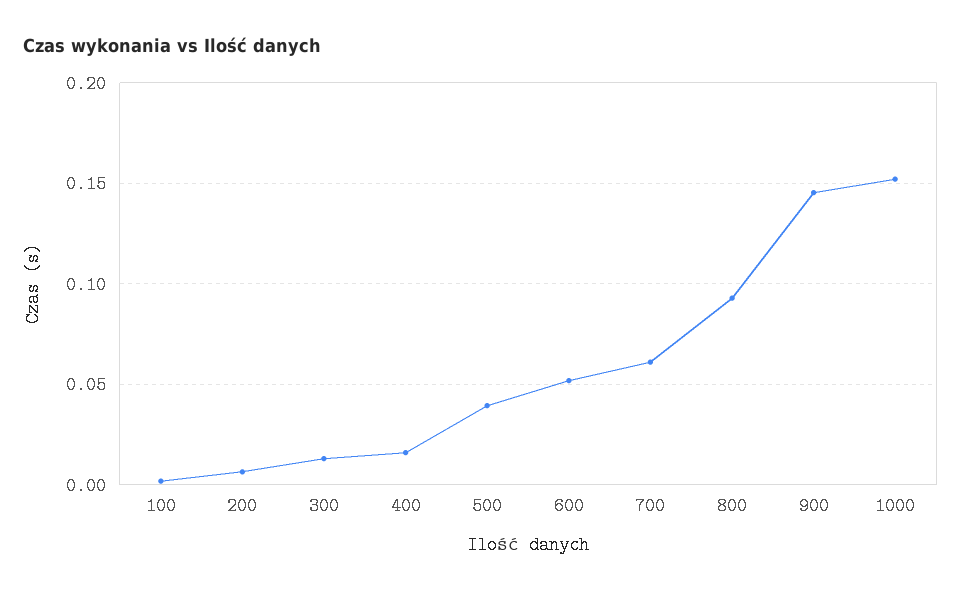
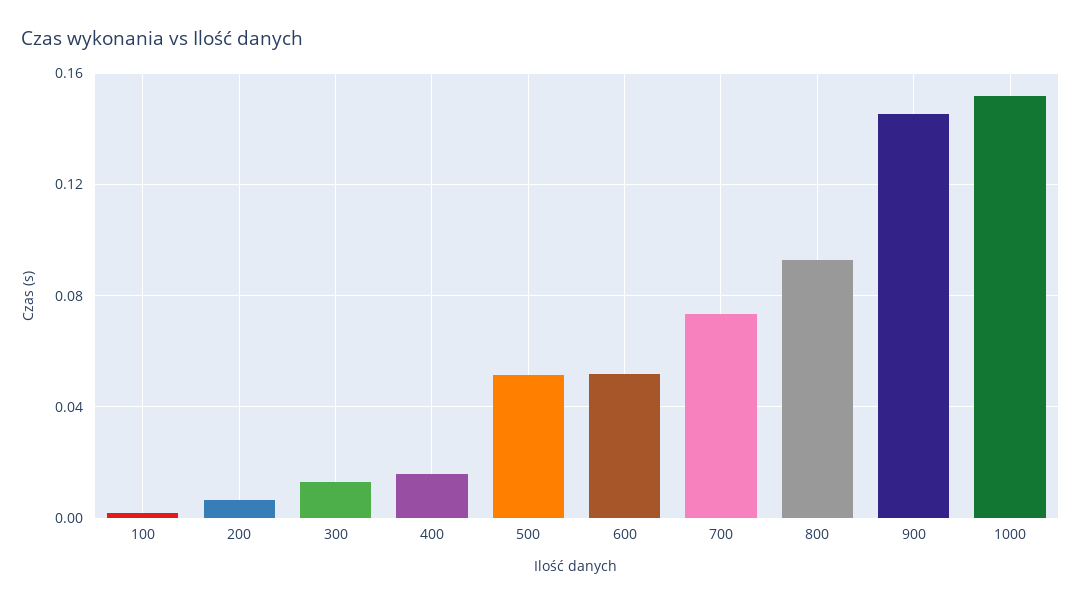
  {
    "100": 0,
    "200": 0.005,
    "300": 0.015,
    "400": 0.015,
-   "500": 0.04,
+   "500": 0.05,
    "600": 0.05,
-   "700": 0.06,
+   "700": 0.075,
    "800": 0.095,
    "900": 0.145,
    "1000": 0.15
  }

